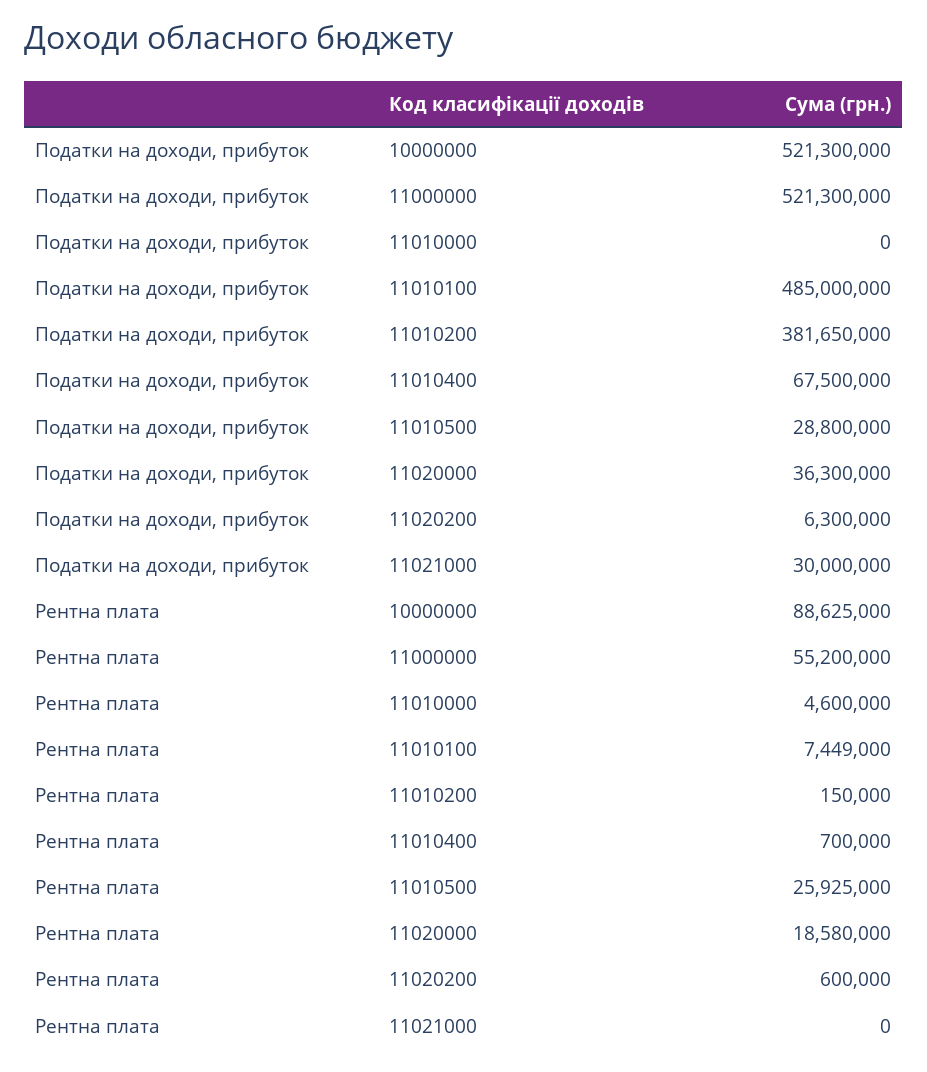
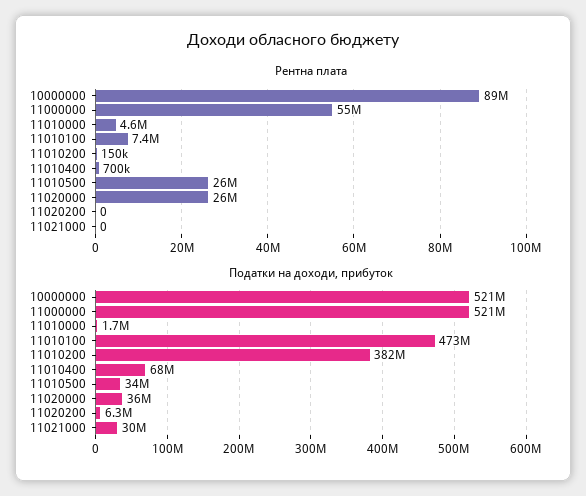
  {
    "Податки на доходи, прибуток": {
      "10000000": 521300000,
      "11000000": 521300000,
-     "11010000": 0,
+     "11010000": 1700000,
-     "11010100": 485000000,
+     "11010100": 473000000,
      "11010200": 381650000,
      "11010400": 67500000,
-     "11010500": 28800000,
+     "11010500": 34000000,
      "11020000": 36300000,
      "11020200": 6300000,
      "11021000": 30000000
    },
    "Рентна плата": {
      "10000000": 88625000,
      "11000000": 55200000,
      "11010000": 4600000,
      "11010100": 7449000,
      "11010200": 150000,
      "11010400": 700000,
      "11010500": 25925000,
-     "11020000": 18580000,
+     "11020000": 26000000,
-     "11020200": 600000,
+     "11020200": 0,
      "11021000": 0
    }
  }

